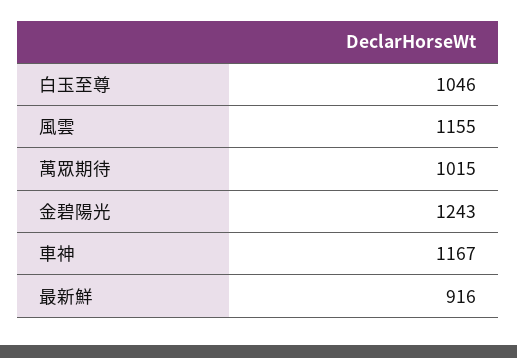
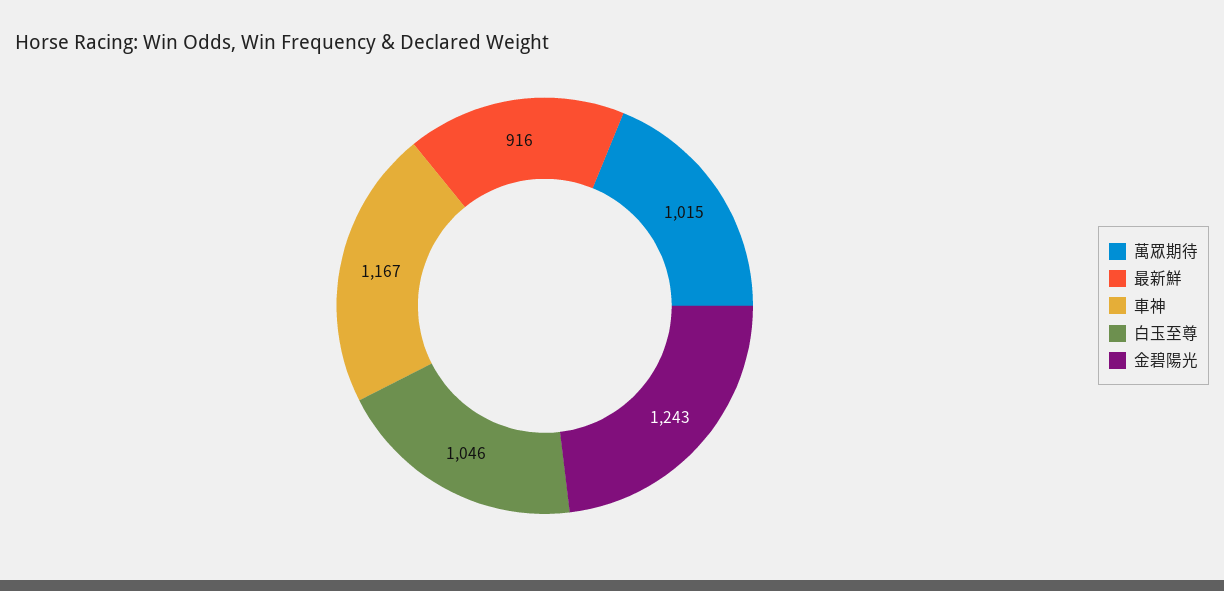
  {
    "白玉至尊": 1046,
-   "風雲": 1155,
    "萬眾期待": 1015,
    "金碧陽光": 1243,
    "車神": 1167,
    "最新鮮": 916
  }

